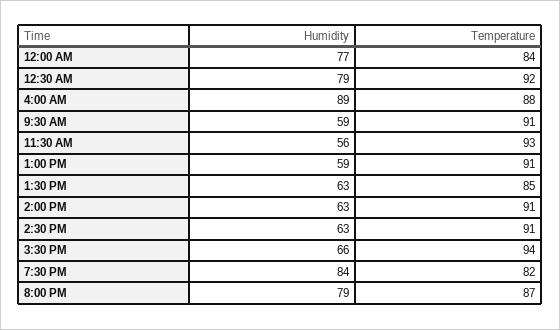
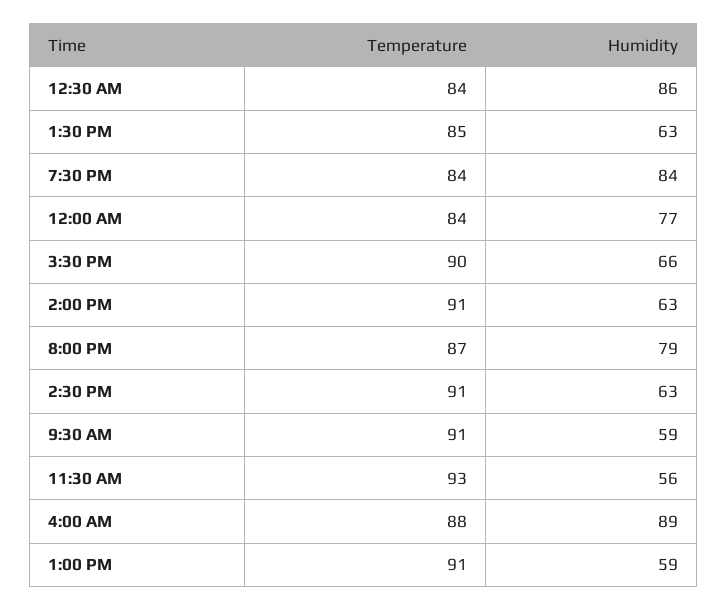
  {
    "Humidity": {
      "12:00 AM": 77,
-     "12:30 AM": 79,
+     "12:30 AM": 86,
      "4:00 AM": 89,
      "9:30 AM": 59,
      "11:30 AM": 56,
      "1:00 PM": 59,
      "1:30 PM": 63,
      "2:00 PM": 63,
      "2:30 PM": 63,
      "3:30 PM": 66,
      "7:30 PM": 84,
      "8:00 PM": 79
    },
    "Temperature": {
      "12:00 AM": 84,
-     "12:30 AM": 92,
+     "12:30 AM": 84,
      "4:00 AM": 88,
      "9:30 AM": 91,
      "11:30 AM": 93,
      "1:00 PM": 91,
      "1:30 PM": 85,
      "2:00 PM": 91,
      "2:30 PM": 91,
-     "3:30 PM": 94,
+     "3:30 PM": 90,
-     "7:30 PM": 82,
+     "7:30 PM": 84,
      "8:00 PM": 87
    }
  }

